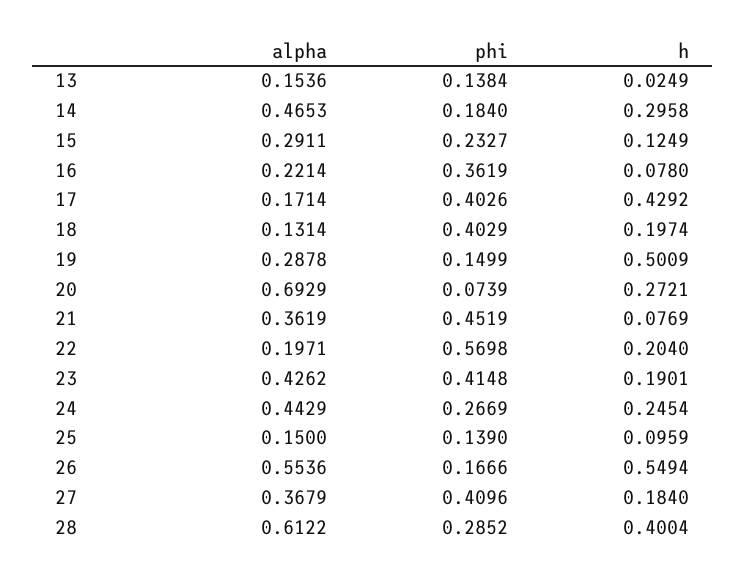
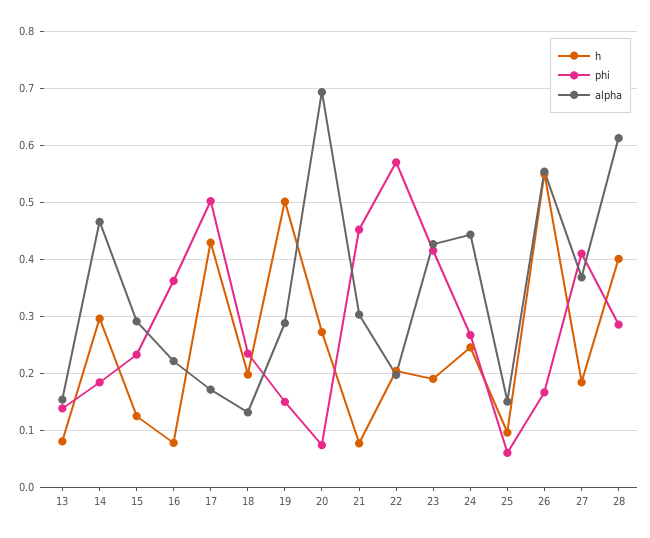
  {
    "alpha": {
      "13": 0.1536,
      "14": 0.4653,
      "15": 0.2911,
      "16": 0.2214,
      "17": 0.1714,
      "18": 0.1314,
      "19": 0.2878,
      "20": 0.6929,
-     "21": 0.3619,
+     "21": 0.3,
      "22": 0.1971,
      "23": 0.4262,
      "24": 0.4429,
      "25": 0.15,
      "26": 0.5536,
      "27": 0.3679,
      "28": 0.6122
    },
    "phi": {
      "13": 0.1384,
      "14": 0.184,
      "15": 0.2327,
      "16": 0.3619,
-     "17": 0.4026,
+     "17": 0.5,
-     "18": 0.4029,
+     "18": 0.24,
      "19": 0.1499,
      "20": 0.0739,
      "21": 0.4519,
      "22": 0.5698,
      "23": 0.4148,
      "24": 0.2669,
-     "25": 0.139,
+     "25": 0.06,
      "26": 0.1666,
      "27": 0.4096,
      "28": 0.2852
    },
    "h": {
-     "13": 0.0249,
+     "13": 0.08,
      "14": 0.2958,
      "15": 0.1249,
      "16": 0.078,
      "17": 0.4292,
      "18": 0.1974,
      "19": 0.5009,
      "20": 0.2721,
      "21": 0.0769,
      "22": 0.204,
      "23": 0.1901,
      "24": 0.2454,
      "25": 0.0959,
      "26": 0.5494,
      "27": 0.184,
      "28": 0.4004
    }
  }

